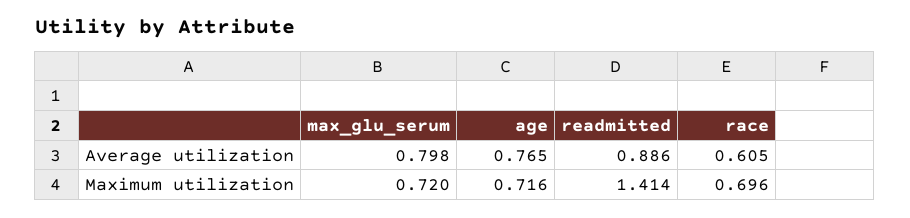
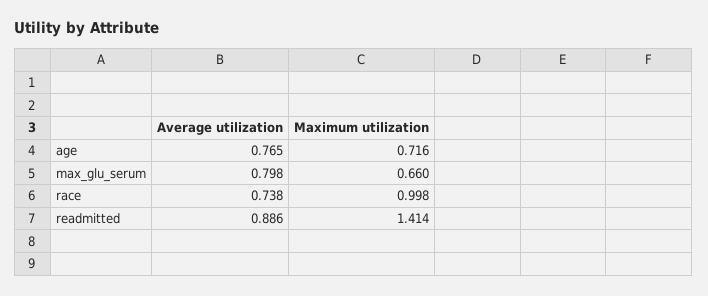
  {
    "max_glu_serum": {
      "Average utilization": 0.798,
-     "Maximum utilization": 0.72
+     "Maximum utilization": 0.66
    },
    "age": {
      "Average utilization": 0.765,
      "Maximum utilization": 0.716
    },
    "readmitted": {
      "Average utilization": 0.886,
      "Maximum utilization": 1.414
    },
    "race": {
-     "Average utilization": 0.605,
+     "Average utilization": 0.738,
-     "Maximum utilization": 0.696
+     "Maximum utilization": 0.998
    }
  }

